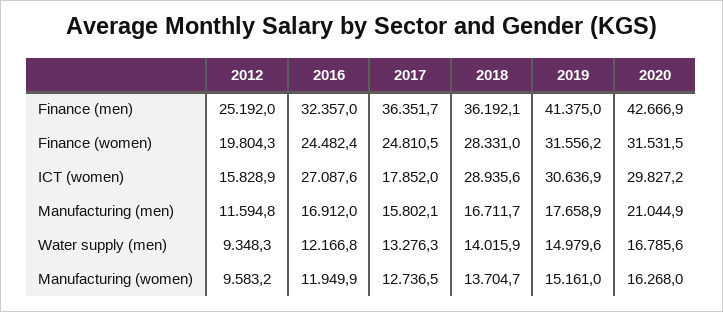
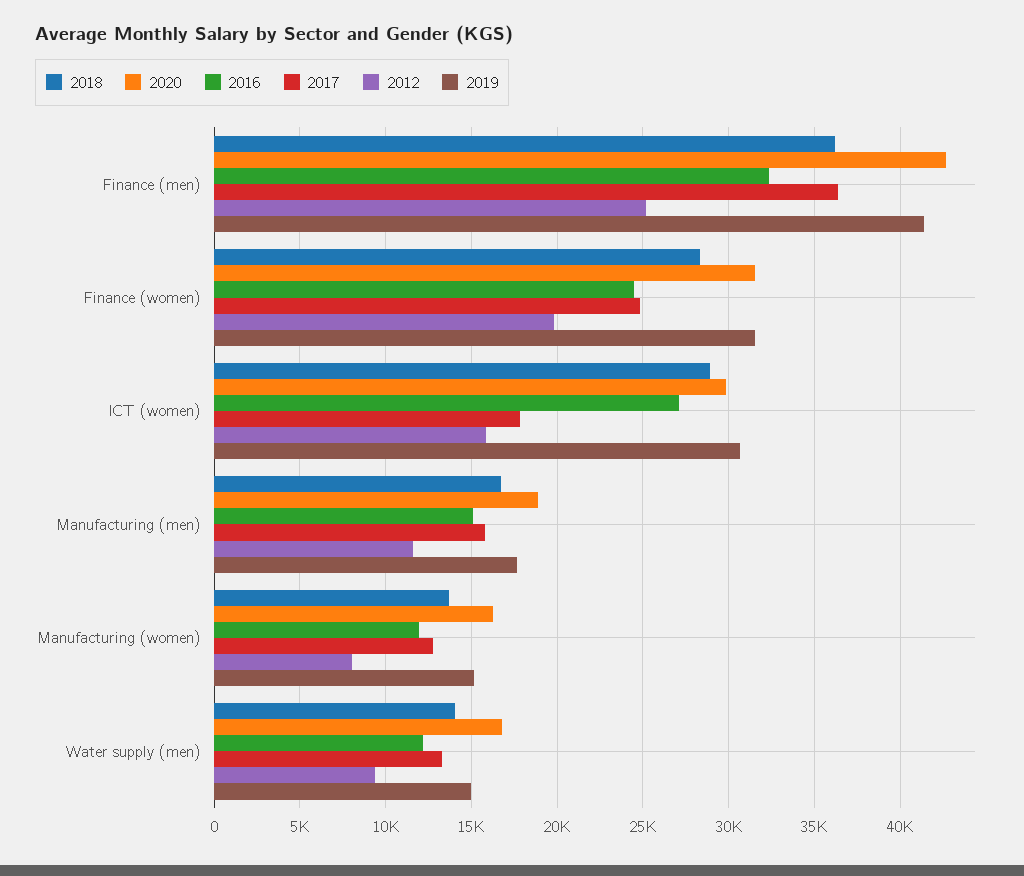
  {
    "2012": {
      "Finance (men)": 25192,
      "Finance (women)": 19804.3,
      "ICT (women)": 15828.9,
      "Manufacturing (men)": 11594.8,
      "Water supply (men)": 9348.3,
-     "Manufacturing (women)": 9583.2
+     "Manufacturing (women)": 8000
    },
    "2016": {
      "Finance (men)": 32357,
      "Finance (women)": 24482.4,
      "ICT (women)": 27087.6,
-     "Manufacturing (men)": 16912,
+     "Manufacturing (men)": 15000,
      "Water supply (men)": 12166.8,
      "Manufacturing (women)": 11949.9
    },
    "2017": {
      "Finance (men)": 36351.7,
      "Finance (women)": 24810.5,
      "ICT (women)": 17852,
      "Manufacturing (men)": 15802.1,
      "Water supply (men)": 13276.3,
      "Manufacturing (women)": 12736.5
    },
    "2018": {
      "Finance (men)": 36192.1,
      "Finance (women)": 28331,
      "ICT (women)": 28935.6,
      "Manufacturing (men)": 16711.7,
      "Water supply (men)": 14015.9,
      "Manufacturing (women)": 13704.7
    },
    "2019": {
      "Finance (men)": 41375,
      "Finance (women)": 31556.2,
      "ICT (women)": 30636.9,
      "Manufacturing (men)": 17658.9,
      "Water supply (men)": 14979.6,
      "Manufacturing (women)": 15161
    },
    "2020": {
      "Finance (men)": 42666.9,
      "Finance (women)": 31531.5,
      "ICT (women)": 29827.2,
-     "Manufacturing (men)": 21044.9,
+     "Manufacturing (men)": 19000,
      "Water supply (men)": 16785.6,
      "Manufacturing (women)": 16268
    }
  }

